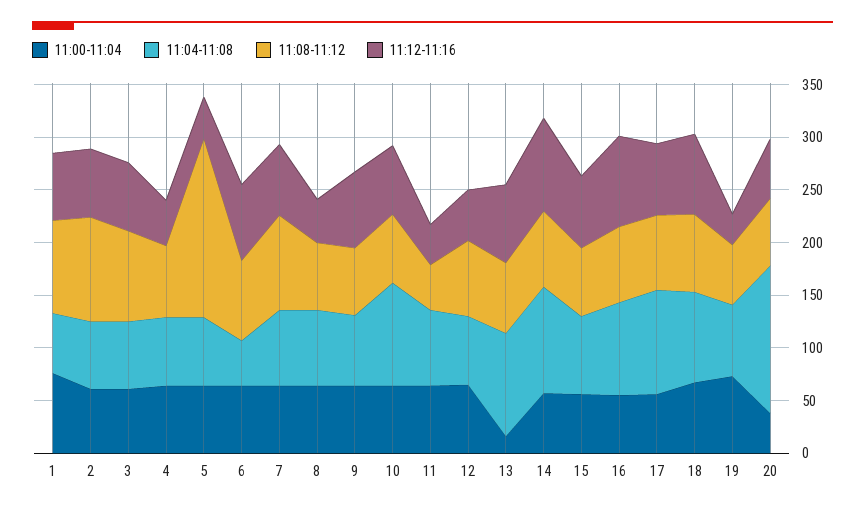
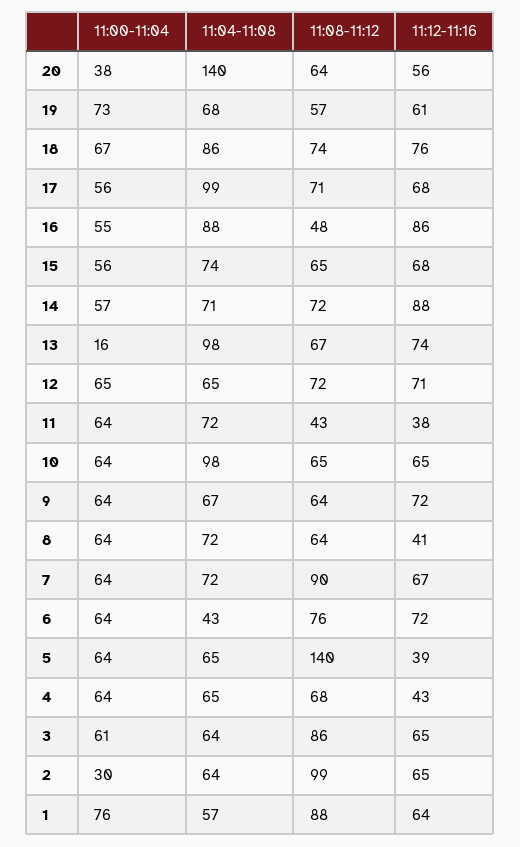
  {
    "11:00-11:04": {
      "1": 76,
-     "2": 60,
+     "2": 30,
      "3": 61,
      "4": 64,
      "5": 64,
      "6": 64,
      "7": 64,
      "8": 64,
      "9": 64,
      "10": 64,
      "11": 64,
      "12": 65,
      "13": 16,
      "14": 57,
      "15": 56,
      "16": 55,
      "17": 56,
      "18": 67,
      "19": 73,
      "20": 38
    },
    "11:04-11:08": {
      "1": 57,
      "2": 64,
      "3": 64,
      "4": 65,
      "5": 65,
      "6": 43,
      "7": 72,
      "8": 72,
      "9": 67,
      "10": 98,
      "11": 72,
      "12": 65,
      "13": 98,
-     "14": 100,
+     "14": 71,
      "15": 74,
      "16": 88,
      "17": 99,
      "18": 86,
      "19": 68,
      "20": 140
    },
    "11:08-11:12": {
      "1": 88,
      "2": 99,
      "3": 86,
      "4": 68,
-     "5": 170,
+     "5": 140,
      "6": 76,
      "7": 90,
      "8": 64,
      "9": 64,
      "10": 65,
      "11": 43,
      "12": 72,
      "13": 67,
      "14": 72,
      "15": 65,
-     "16": 70,
+     "16": 48,
      "17": 71,
      "18": 74,
      "19": 57,
      "20": 64
    },
    "11:12-11:16": {
      "1": 64,
      "2": 65,
      "3": 65,
      "4": 43,
      "5": 39,
      "6": 72,
      "7": 67,
      "8": 41,
      "9": 72,
      "10": 65,
      "11": 38,
-     "12": 50,
+     "12": 71,
      "13": 74,
      "14": 88,
      "15": 68,
      "16": 86,
      "17": 68,
      "18": 76,
-     "19": 30,
+     "19": 61,
      "20": 56
    }
  }

